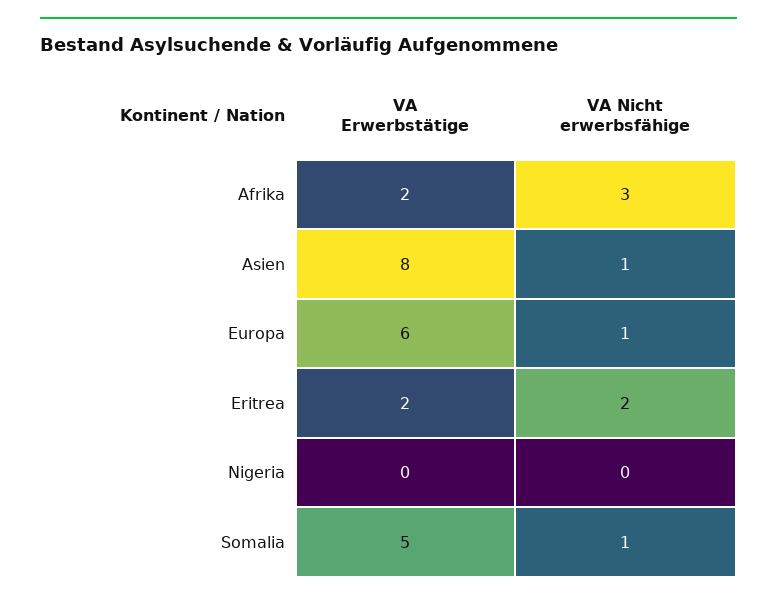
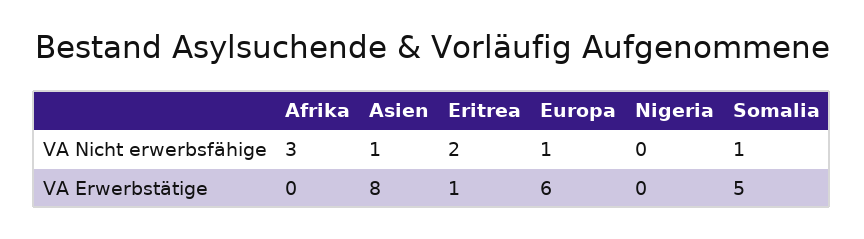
  {
    "VA Erwerbstätige": {
-     "Afrika": 2,
+     "Afrika": 0,
      "Asien": 8,
      "Europa": 6,
-     "Eritrea": 2,
+     "Eritrea": 1,
      "Nigeria": 0,
      "Somalia": 5
    },
    "VA Nicht erwerbsfähige": {
      "Afrika": 3,
      "Asien": 1,
      "Europa": 1,
      "Eritrea": 2,
      "Nigeria": 0,
      "Somalia": 1
    }
  }

